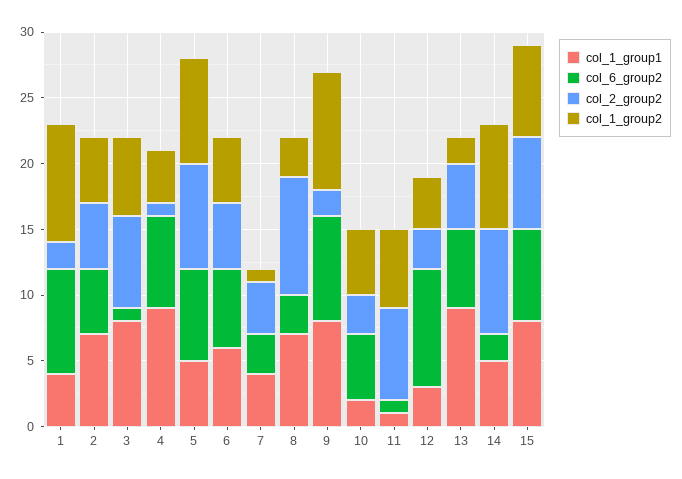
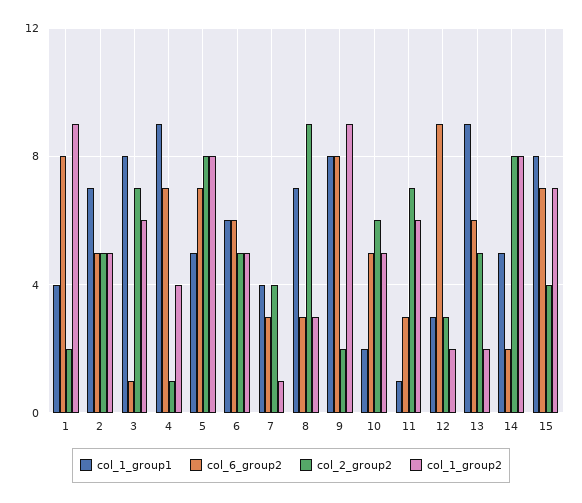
  {
    "col_1_group1": {
      "1": 4,
      "2": 7,
      "3": 8,
      "4": 9,
      "5": 5,
      "6": 6,
      "7": 4,
      "8": 7,
      "9": 8,
      "10": 2,
      "11": 1,
      "12": 3,
      "13": 9,
      "14": 5,
      "15": 8
    },
    "col_6_group2": {
      "1": 8,
      "2": 5,
      "3": 1,
      "4": 7,
      "5": 7,
      "6": 6,
      "7": 3,
      "8": 3,
      "9": 8,
      "10": 5,
-     "11": 1,
+     "11": 3,
      "12": 9,
      "13": 6,
      "14": 2,
      "15": 7
    },
    "col_2_group2": {
      "1": 2,
      "2": 5,
      "3": 7,
      "4": 1,
      "5": 8,
      "6": 5,
      "7": 4,
      "8": 9,
      "9": 2,
-     "10": 3,
+     "10": 6,
      "11": 7,
      "12": 3,
      "13": 5,
      "14": 8,
-     "15": 7
+     "15": 4
    },
    "col_1_group2": {
      "1": 9,
      "2": 5,
      "3": 6,
      "4": 4,
      "5": 8,
      "6": 5,
      "7": 1,
      "8": 3,
      "9": 9,
      "10": 5,
      "11": 6,
-     "12": 4,
+     "12": 2,
      "13": 2,
      "14": 8,
      "15": 7
    }
  }

